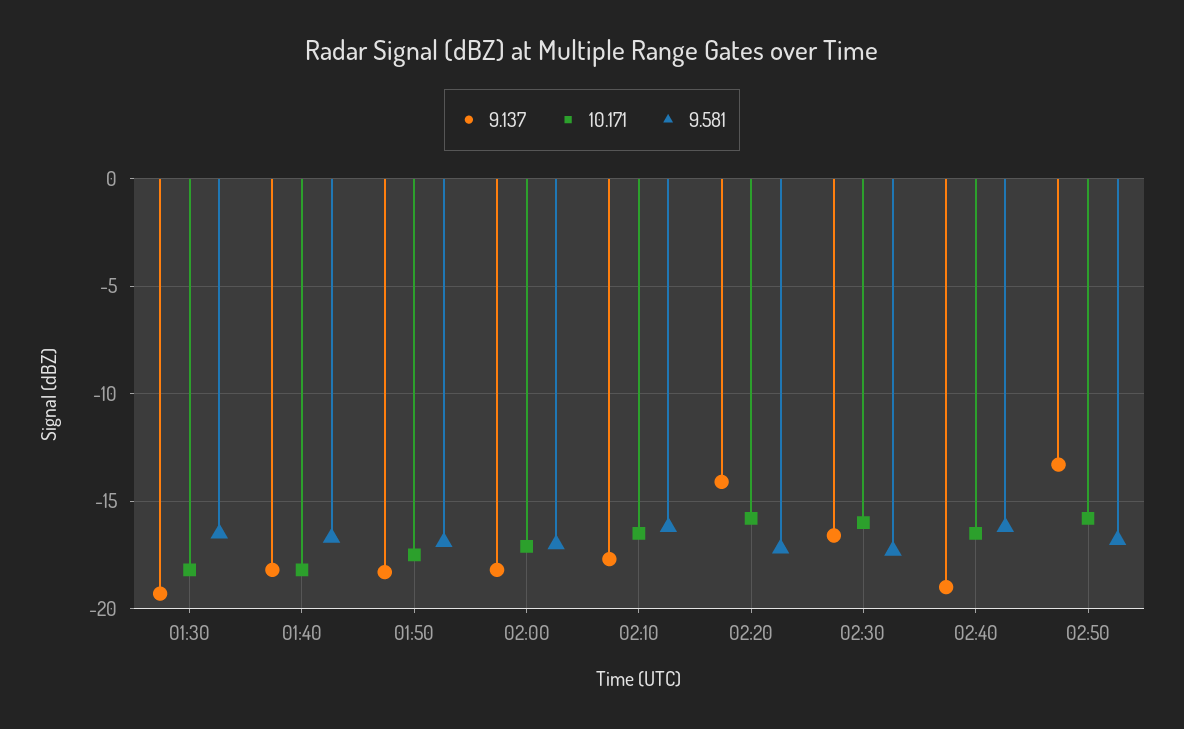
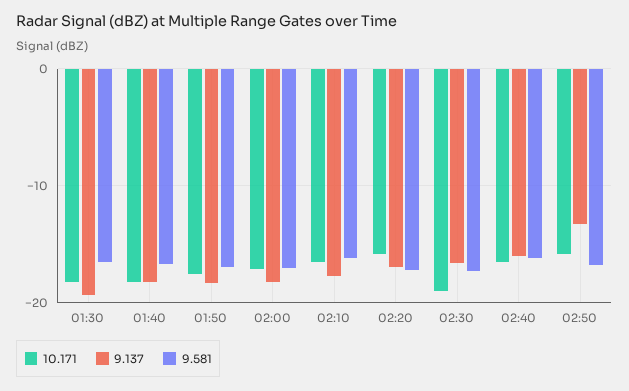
  {
    "9.137": {
      "01:30": -19.5,
      "01:40": -18,
      "01:50": -18.5,
      "02:00": -18,
      "02:10": -17.5,
-     "02:20": -14,
+     "02:20": -17,
      "02:30": -16.5,
-     "02:40": -19,
+     "02:40": -16,
      "02:50": -13.5
    },
    "10.171": {
      "01:30": -18,
      "01:40": -18,
      "01:50": -17.5,
      "02:00": -17,
      "02:10": -16.5,
      "02:20": -16,
-     "02:30": -16,
+     "02:30": -19,
      "02:40": -16.5,
      "02:50": -16
    },
    "9.581": {
      "01:30": -16.5,
      "01:40": -16.5,
      "01:50": -17,
      "02:00": -17,
      "02:10": -16,
      "02:20": -17,
      "02:30": -17.5,
      "02:40": -16,
      "02:50": -17
    }
  }

